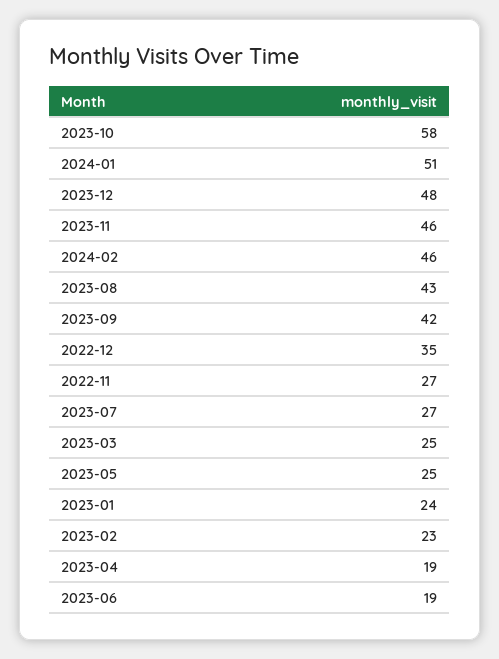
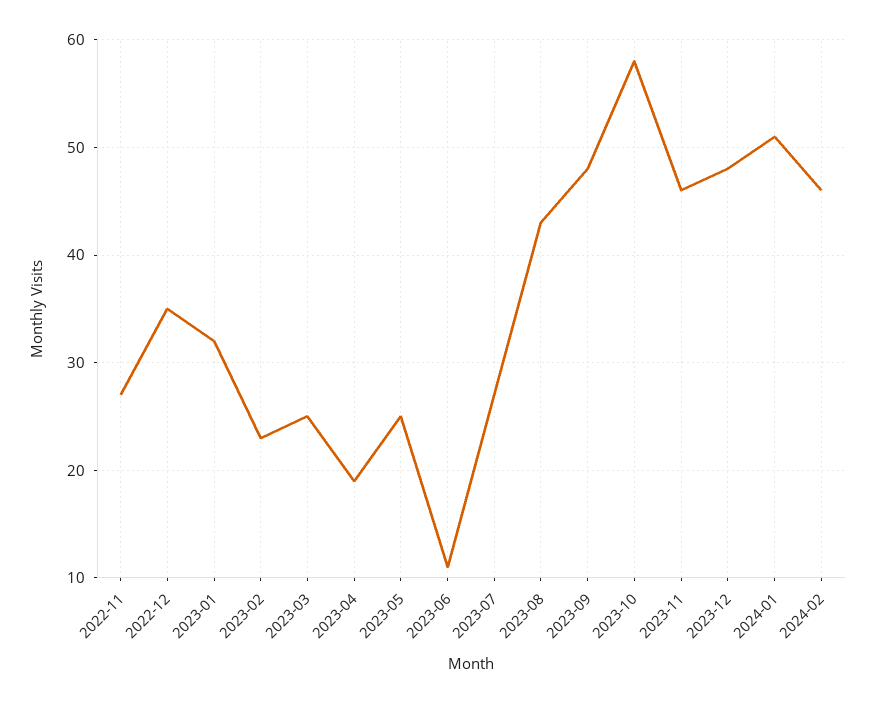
  {
    "2023-10": 58,
    "2024-01": 51,
    "2023-12": 48,
    "2023-11": 46,
    "2024-02": 46,
    "2023-08": 43,
-   "2023-09": 42,
+   "2023-09": 48,
    "2022-12": 35,
    "2022-11": 27,
    "2023-07": 27,
    "2023-03": 25,
    "2023-05": 25,
-   "2023-01": 24,
+   "2023-01": 32,
    "2023-02": 23,
    "2023-04": 19,
-   "2023-06": 19
+   "2023-06": 11
  }

